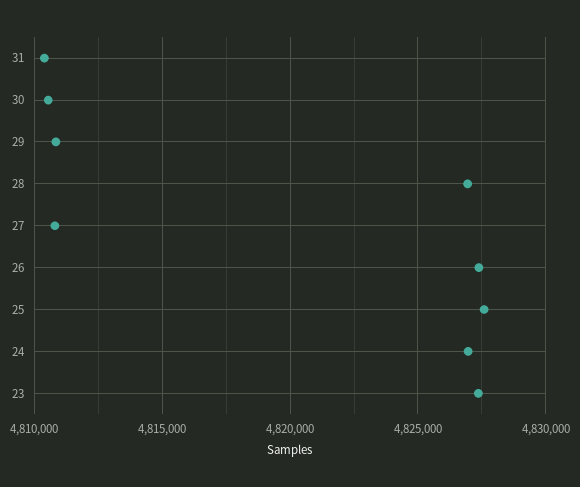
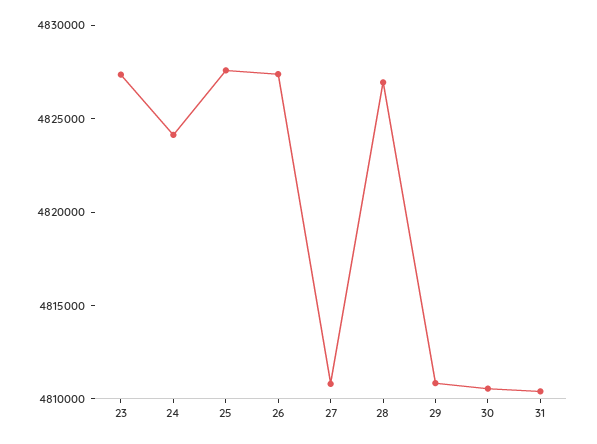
  {
    "31": 4810500,
    "30": 4810500,
    "29": 4811000,
    "28": 4827000,
    "27": 4811000,
    "26": 4827500,
    "25": 4827500,
-   "24": 4827000,
+   "24": 4824000,
    "23": 4827500
  }

